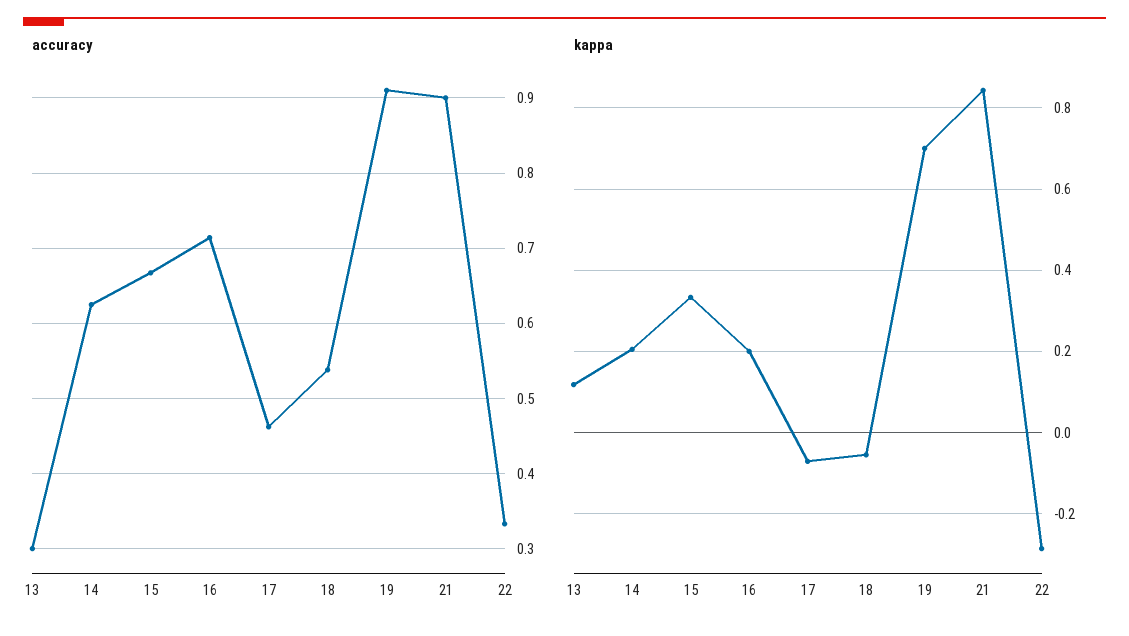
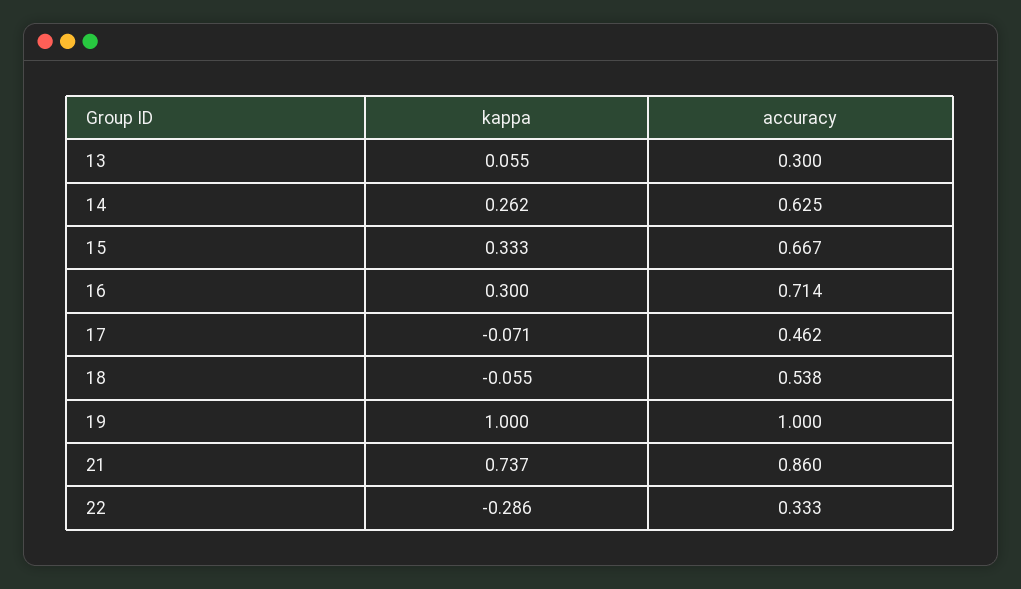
  {
    "accuracy": {
      "13": 0.3,
      "14": 0.625,
      "15": 0.667,
      "16": 0.714,
      "17": 0.462,
      "18": 0.538,
-     "19": 0.91,
+     "19": 1,
-     "21": 0.9,
+     "21": 0.86,
      "22": 0.333
    },
    "kappa": {
-     "13": 0.12,
+     "13": 0.055,
-     "14": 0.2,
+     "14": 0.262,
      "15": 0.333,
-     "16": 0.2,
+     "16": 0.3,
      "17": -0.071,
      "18": -0.055,
-     "19": 0.7,
+     "19": 1,
-     "21": 0.84,
+     "21": 0.737,
      "22": -0.286
    }
  }

